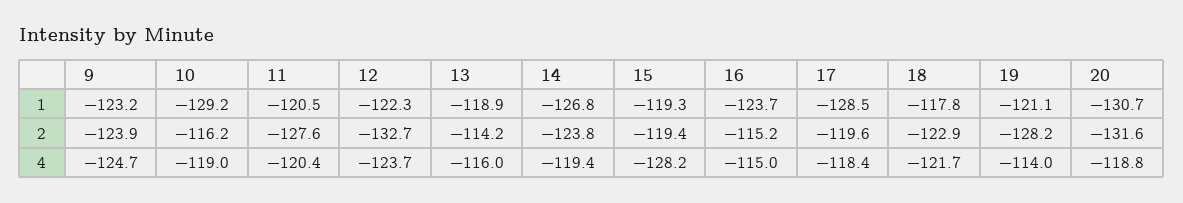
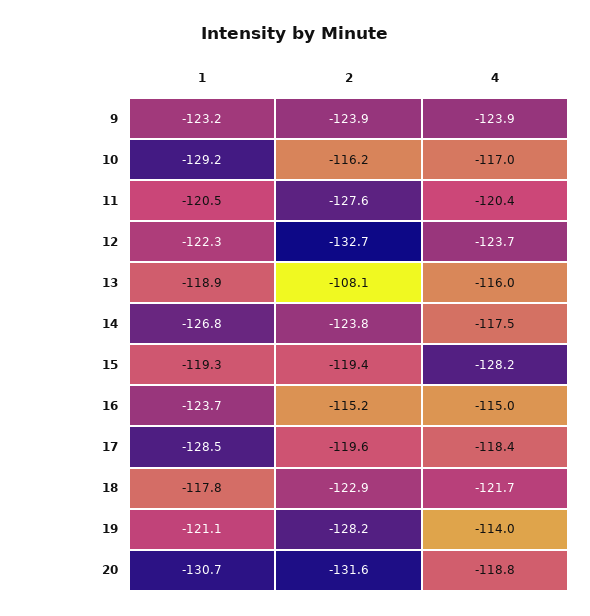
  {
    "9": {
      "1": -123.2,
      "2": -123.9,
-     "4": -124.7
+     "4": -123.9
    },
    "10": {
      "1": -129.2,
      "2": -116.2,
-     "4": -119
+     "4": -117
    },
    "11": {
      "1": -120.5,
      "2": -127.6,
      "4": -120.4
    },
    "12": {
      "1": -122.3,
      "2": -132.7,
      "4": -123.7
    },
    "13": {
      "1": -118.9,
-     "2": -114.2,
+     "2": -108.1,
      "4": -116
    },
    "14": {
      "1": -126.8,
      "2": -123.8,
-     "4": -119.4
+     "4": -117.5
    },
    "15": {
      "1": -119.3,
      "2": -119.4,
      "4": -128.2
    },
    "16": {
      "1": -123.7,
      "2": -115.2,
      "4": -115
    },
    "17": {
      "1": -128.5,
      "2": -119.6,
      "4": -118.4
    },
    "18": {
      "1": -117.8,
      "2": -122.9,
      "4": -121.7
    },
    "19": {
      "1": -121.1,
      "2": -128.2,
      "4": -114
    },
    "20": {
      "1": -130.7,
      "2": -131.6,
      "4": -118.8
    }
  }

